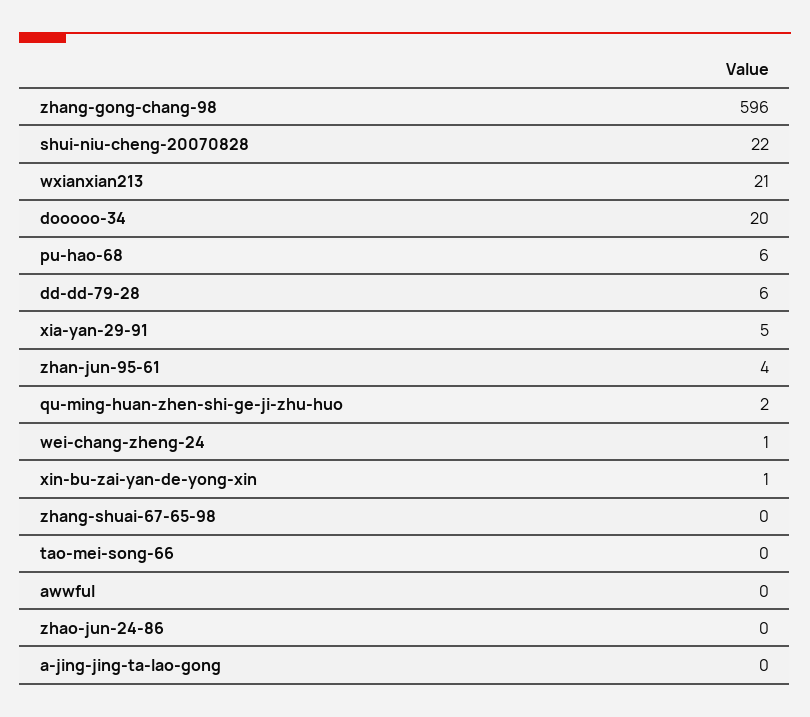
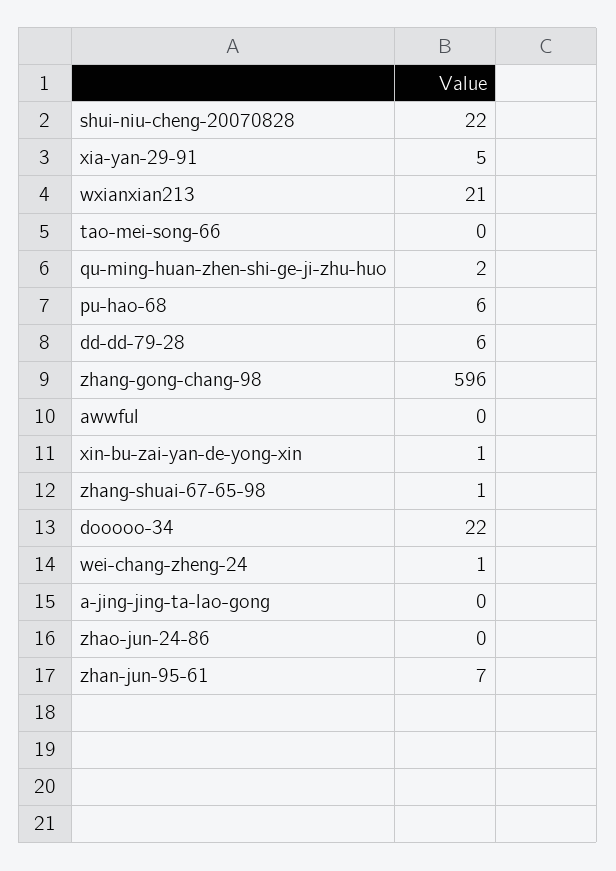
  {
    "zhang-gong-chang-98": 596,
    "shui-niu-cheng-20070828": 22,
    "wxianxian213": 21,
-   "dooooo-34": 20,
+   "dooooo-34": 22,
    "pu-hao-68": 6,
    "dd-dd-79-28": 6,
    "xia-yan-29-91": 5,
-   "zhan-jun-95-61": 4,
+   "zhan-jun-95-61": 7,
    "qu-ming-huan-zhen-shi-ge-ji-zhu-huo": 2,
    "wei-chang-zheng-24": 1,
    "xin-bu-zai-yan-de-yong-xin": 1,
-   "zhang-shuai-67-65-98": 0,
+   "zhang-shuai-67-65-98": 1,
    "tao-mei-song-66": 0,
    "awwful": 0,
    "zhao-jun-24-86": 0,
    "a-jing-jing-ta-lao-gong": 0
  }

